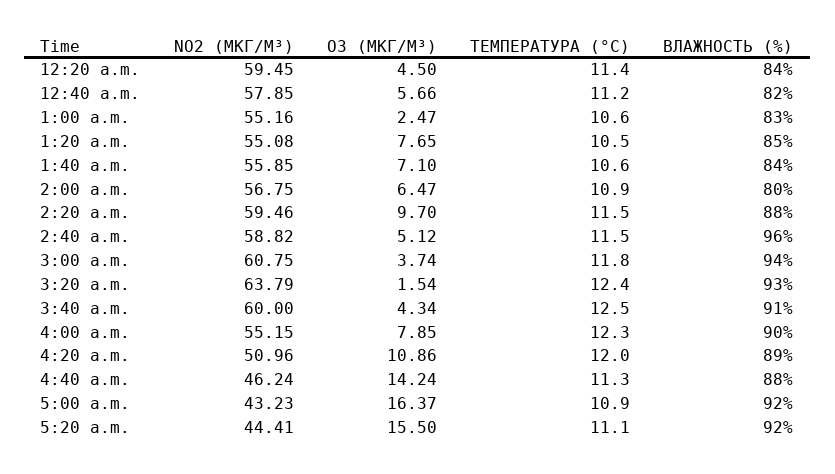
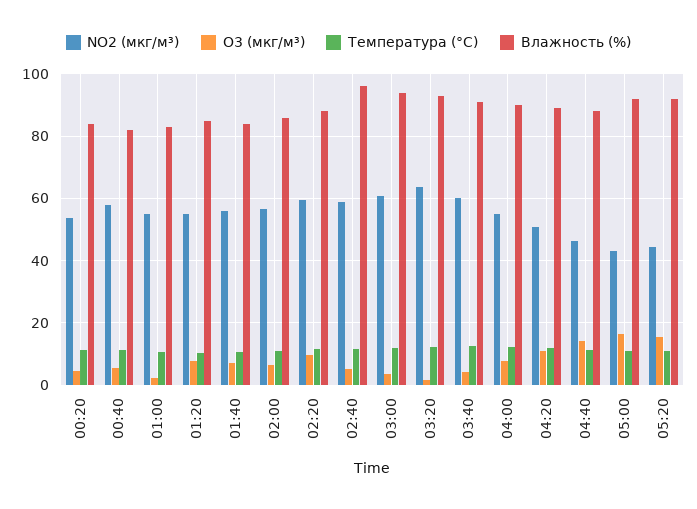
  {
    "NO2 (МКГ/М³)": {
-     "12:20 a.m.": 59.45,
+     "12:20 a.m.": 54,
      "12:40 a.m.": 57.85,
      "1:00 a.m.": 55.16,
      "1:20 a.m.": 55.08,
      "1:40 a.m.": 55.85,
      "2:00 a.m.": 56.75,
      "2:20 a.m.": 59.46,
      "2:40 a.m.": 58.82,
      "3:00 a.m.": 60.75,
      "3:20 a.m.": 63.79,
      "3:40 a.m.": 60,
      "4:00 a.m.": 55.15,
      "4:20 a.m.": 50.96,
      "4:40 a.m.": 46.24,
      "5:00 a.m.": 43.23,
      "5:20 a.m.": 44.41
    },
    "O3 (МКГ/М³)": {
      "12:20 a.m.": 4.5,
      "12:40 a.m.": 5.66,
      "1:00 a.m.": 2.47,
      "1:20 a.m.": 7.65,
      "1:40 a.m.": 7.1,
      "2:00 a.m.": 6.47,
      "2:20 a.m.": 9.7,
      "2:40 a.m.": 5.12,
      "3:00 a.m.": 3.74,
      "3:20 a.m.": 1.54,
      "3:40 a.m.": 4.34,
      "4:00 a.m.": 7.85,
      "4:20 a.m.": 10.86,
      "4:40 a.m.": 14.24,
      "5:00 a.m.": 16.37,
      "5:20 a.m.": 15.5
    },
    "ТЕМПЕРАТУРА (°C)": {
      "12:20 a.m.": 11.4,
      "12:40 a.m.": 11.2,
      "1:00 a.m.": 10.6,
      "1:20 a.m.": 10.5,
      "1:40 a.m.": 10.6,
      "2:00 a.m.": 10.9,
      "2:20 a.m.": 11.5,
      "2:40 a.m.": 11.5,
      "3:00 a.m.": 11.8,
      "3:20 a.m.": 12.4,
      "3:40 a.m.": 12.5,
      "4:00 a.m.": 12.3,
      "4:20 a.m.": 12,
      "4:40 a.m.": 11.3,
      "5:00 a.m.": 10.9,
      "5:20 a.m.": 11.1
    },
    "ВЛАЖНОСТЬ (%)": {
      "12:20 a.m.": 84,
      "12:40 a.m.": 82,
      "1:00 a.m.": 83,
      "1:20 a.m.": 85,
      "1:40 a.m.": 84,
-     "2:00 a.m.": 80,
+     "2:00 a.m.": 86,
      "2:20 a.m.": 88,
      "2:40 a.m.": 96,
      "3:00 a.m.": 94,
      "3:20 a.m.": 93,
      "3:40 a.m.": 91,
      "4:00 a.m.": 90,
      "4:20 a.m.": 89,
      "4:40 a.m.": 88,
      "5:00 a.m.": 92,
      "5:20 a.m.": 92
    }
  }

